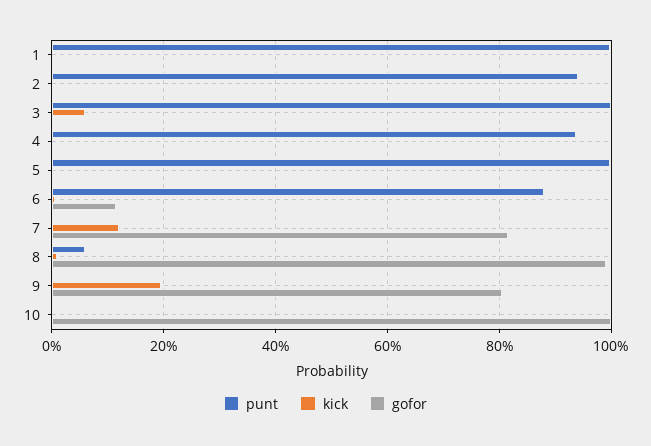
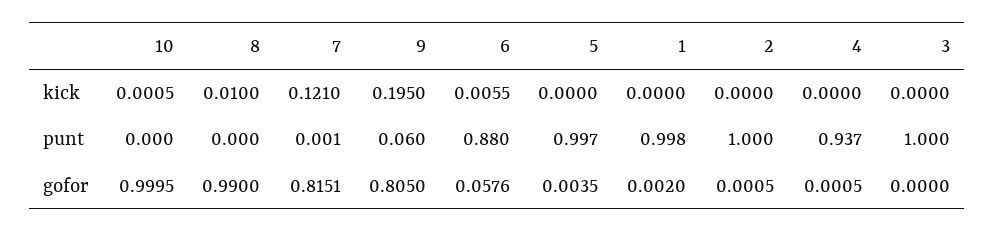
  {
    "punt": {
      "1": 0.998,
-     "2": 0.94,
+     "2": 1,
      "3": 1,
      "4": 0.937,
      "5": 0.997,
      "6": 0.88,
      "7": 0.001,
-     "8": 0.06,
+     "8": 0,
-     "9": 0,
+     "9": 0.06,
      "10": 0
    },
    "kick": {
      "1": 0,
      "2": 0,
-     "3": 0.06,
+     "3": 0,
      "4": 0,
      "5": 0,
      "6": 0.0055,
      "7": 0.121,
      "8": 0.01,
      "9": 0.195,
      "10": 0.0005
    },
    "gofor": {
      "1": 0.002,
      "2": 0.0005,
      "3": 0,
      "4": 0.0005,
      "5": 0.0035,
-     "6": 0.12,
+     "6": 0.0576,
      "7": 0.8151,
      "8": 0.99,
      "9": 0.805,
      "10": 0.9995
    }
  }

